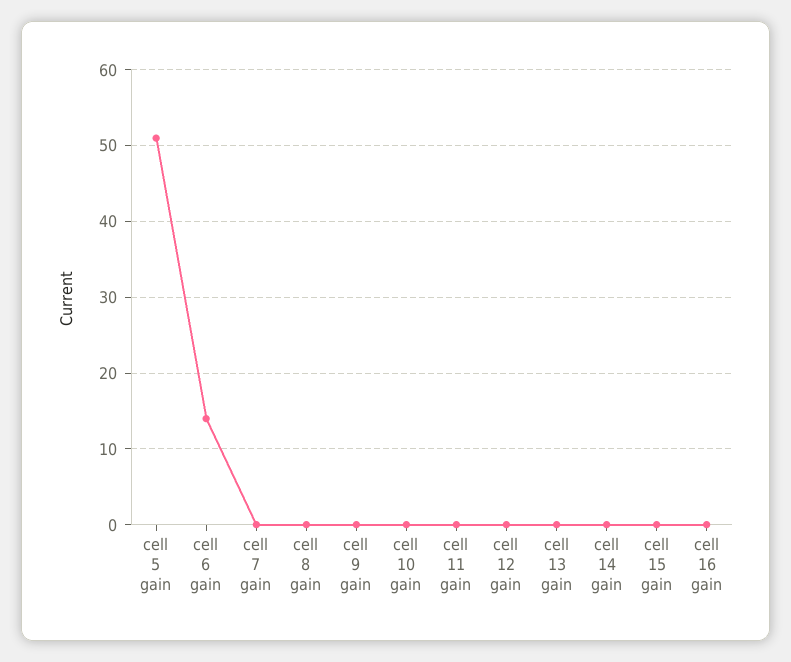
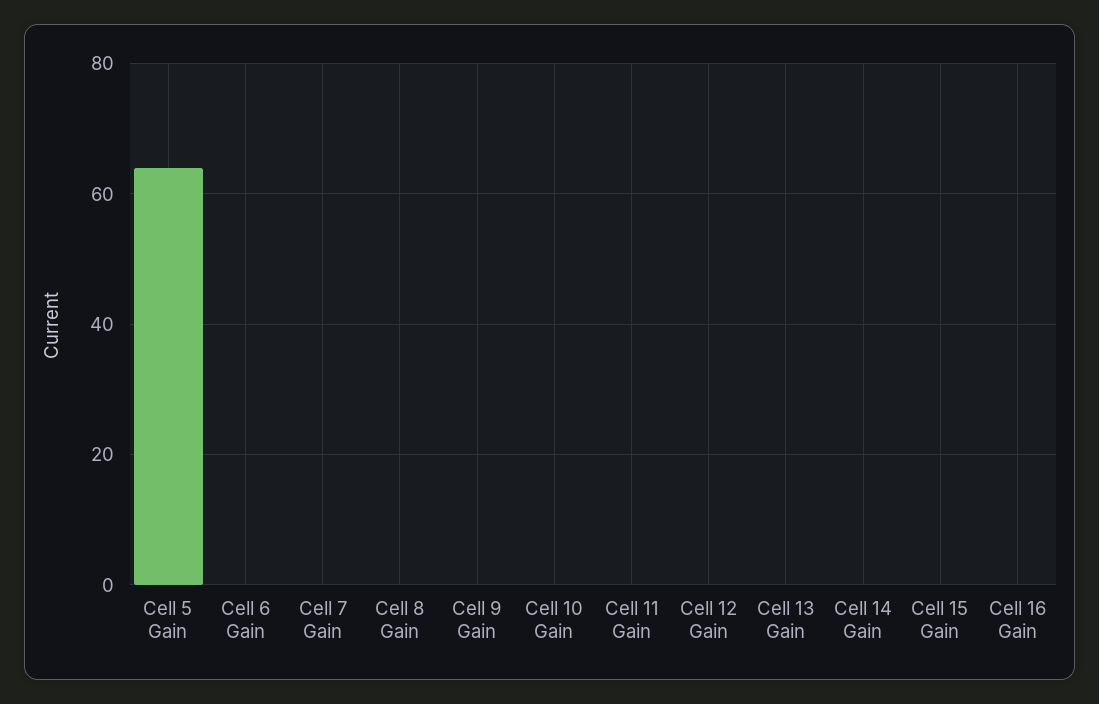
  {
-   "cell 5 gain": 51,
+   "cell 5 gain": 65,
-   "cell 6 gain": 14,
+   "cell 6 gain": 0,
    "cell 7 gain": 0,
    "cell 8 gain": 0,
    "cell 9 gain": 0,
    "cell 10 gain": 0,
    "cell 11 gain": 0,
    "cell 12 gain": 0,
    "cell 13 gain": 0,
    "cell 14 gain": 0,
    "cell 15 gain": 0,
    "cell 16 gain": 0
  }

